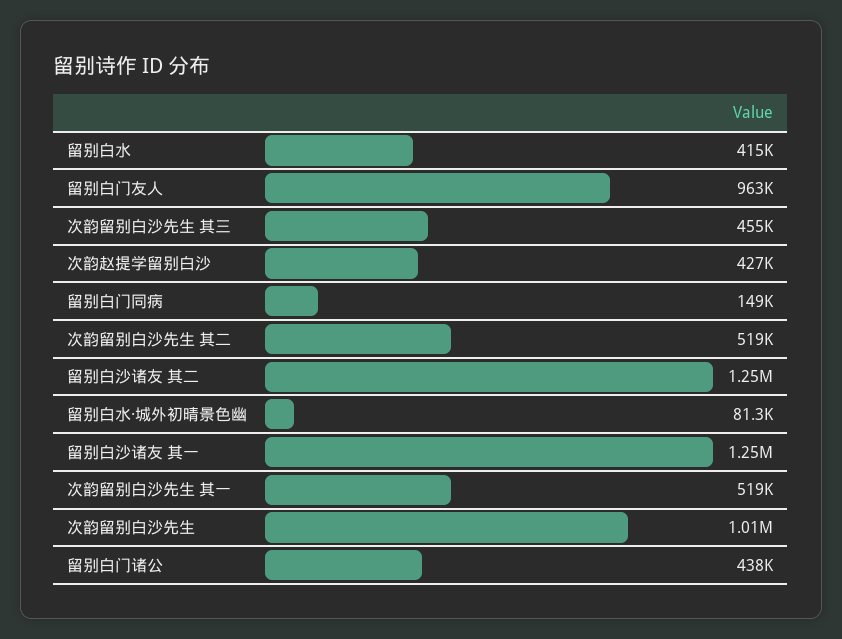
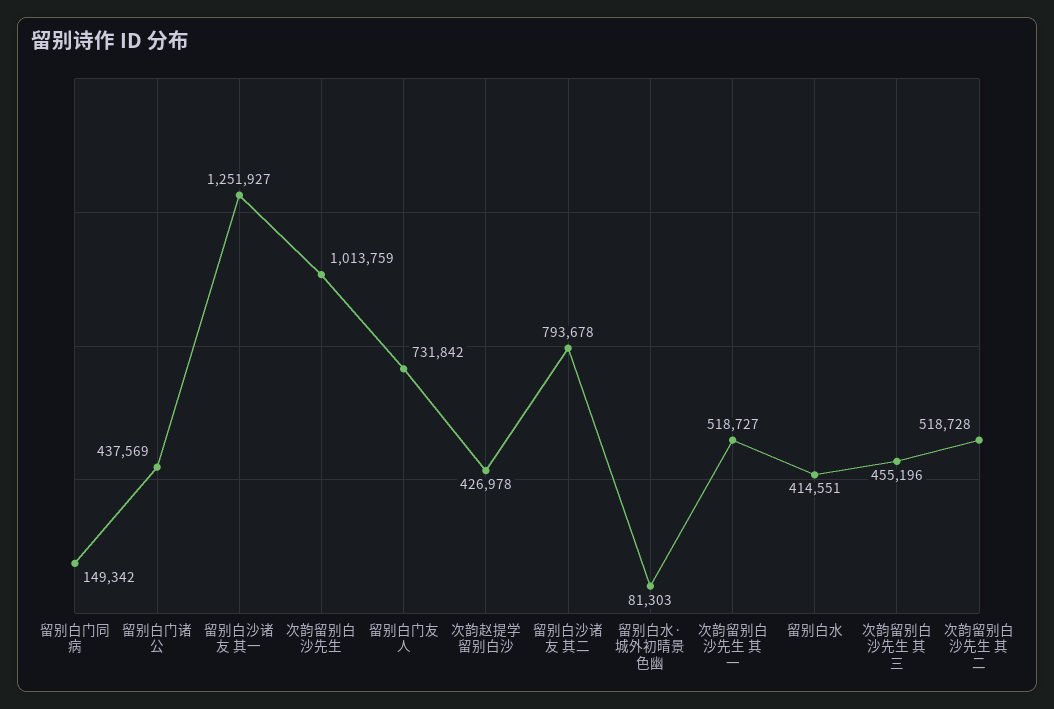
  {
    "留别白水": 414551,
-   "留别白门友人": 963000,
+   "留别白门友人": 731842,
    "次韵留别白沙先生 其三": 455196,
    "次韵赵提学留别白沙": 426978,
    "留别白门同病": 149342,
    "次韵留别白沙先生 其二": 518728,
-   "留别白沙诸友 其二": 1250000,
+   "留别白沙诸友 其二": 793678,
    "留别白水·城外初晴景色幽": 81303,
    "留别白沙诸友 其一": 1251927,
    "次韵留别白沙先生 其一": 518727,
    "次韵留别白沙先生": 1013759,
    "留别白门诸公": 437569
  }

